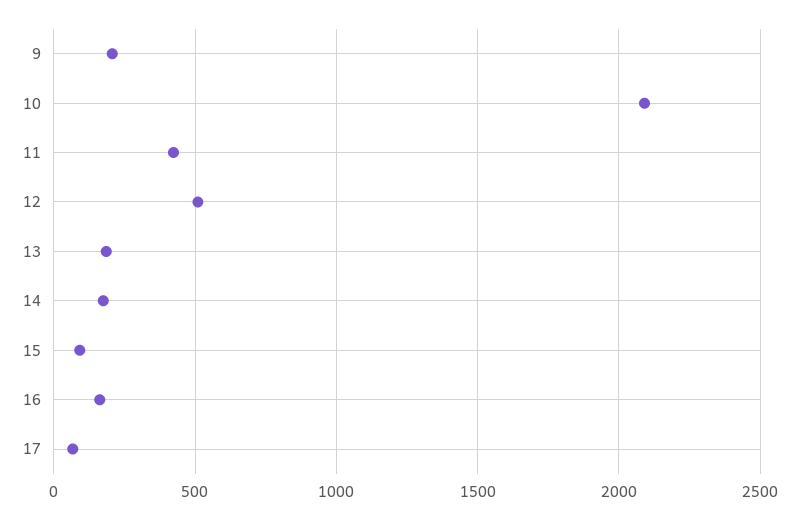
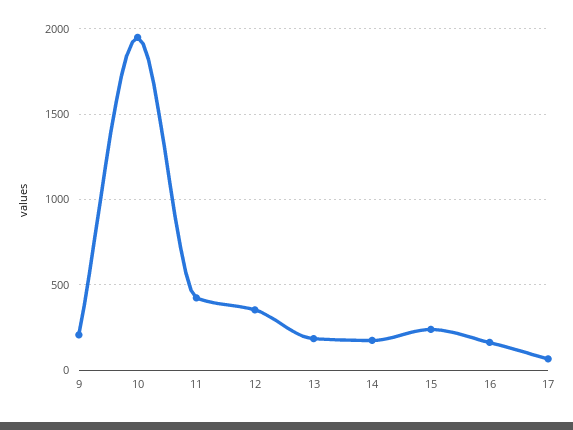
  {
    "9": 200,
-   "10": 2100,
+   "10": 1950,
    "11": 400,
-   "12": 500,
+   "12": 350,
    "13": 200,
    "14": 200,
-   "15": 100,
+   "15": 250,
    "16": 150,
    "17": 50
  }

